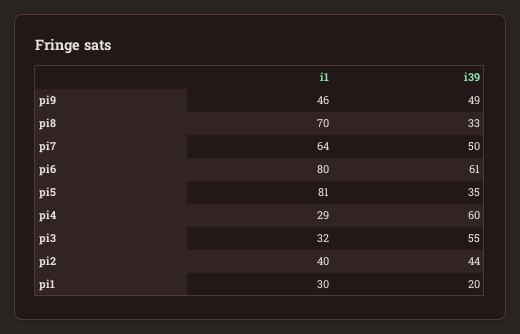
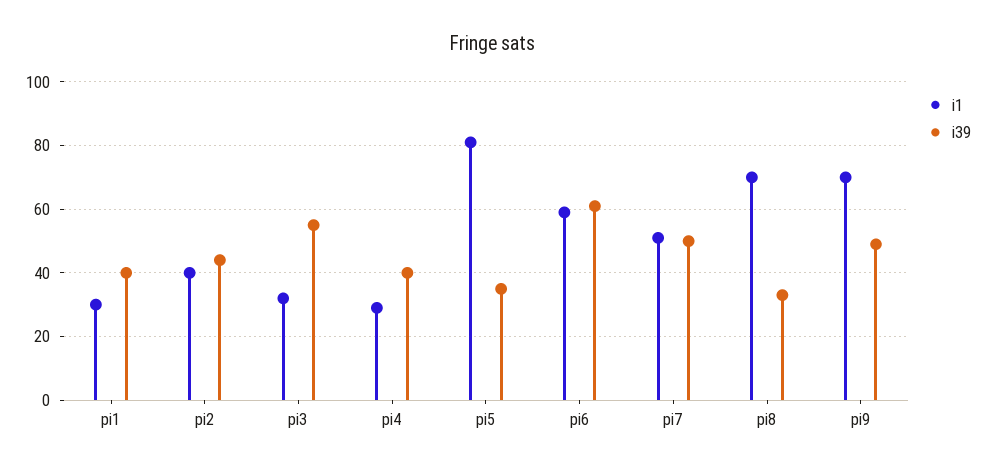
  {
    "i1": {
-     "pi9": 46,
+     "pi9": 70,
      "pi8": 70,
-     "pi7": 64,
+     "pi7": 50,
-     "pi6": 80,
+     "pi6": 60,
      "pi5": 81,
      "pi4": 29,
      "pi3": 32,
      "pi2": 40,
      "pi1": 30
    },
    "i39": {
      "pi9": 49,
      "pi8": 33,
      "pi7": 50,
      "pi6": 61,
      "pi5": 35,
-     "pi4": 60,
+     "pi4": 40,
      "pi3": 55,
      "pi2": 44,
-     "pi1": 20
+     "pi1": 40
    }
  }

